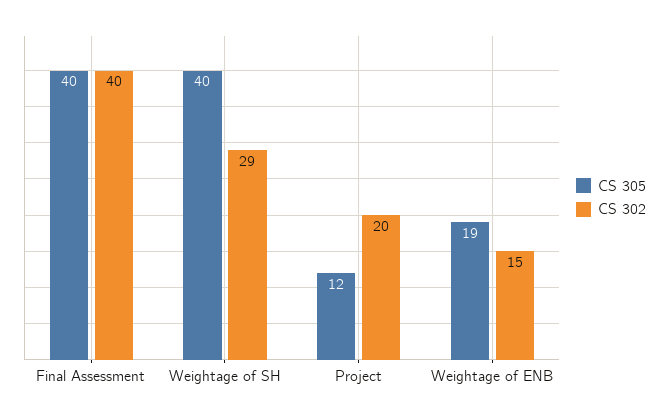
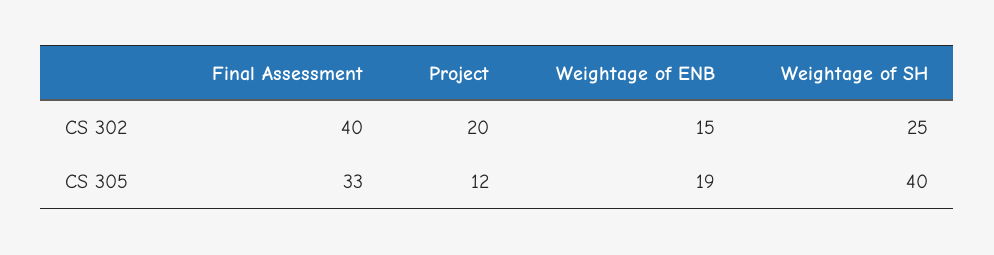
  {
    "CS 305": {
-     "Final Assessment": 40,
+     "Final Assessment": 33,
      "Weightage of SH": 40,
      "Project": 12,
      "Weightage of ENB": 19
    },
    "CS 302": {
      "Final Assessment": 40,
-     "Weightage of SH": 29,
+     "Weightage of SH": 25,
      "Project": 20,
      "Weightage of ENB": 15
    }
  }

